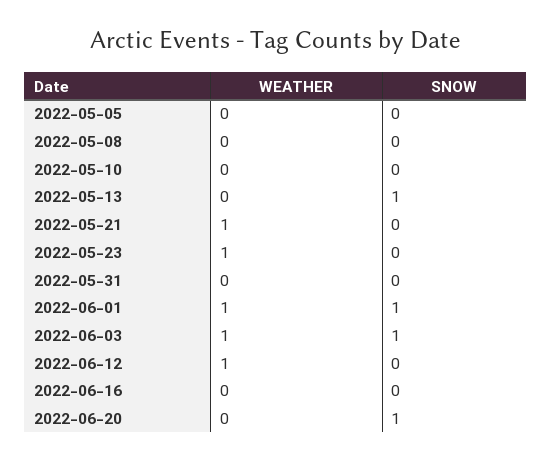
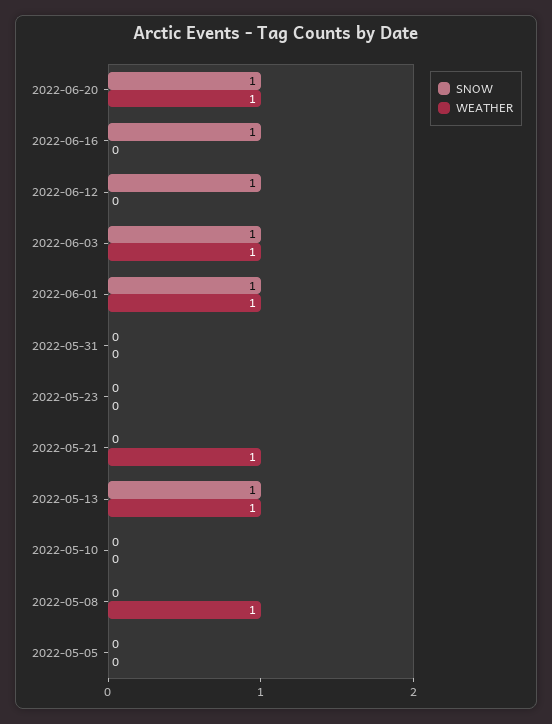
  {
    "WEATHER": {
      "2022-05-05": 0,
-     "2022-05-08": 0,
+     "2022-05-08": 1,
      "2022-05-10": 0,
-     "2022-05-13": 0,
+     "2022-05-13": 1,
      "2022-05-21": 1,
-     "2022-05-23": 1,
+     "2022-05-23": 0,
      "2022-05-31": 0,
      "2022-06-01": 1,
      "2022-06-03": 1,
-     "2022-06-12": 1,
+     "2022-06-12": 0,
      "2022-06-16": 0,
-     "2022-06-20": 0
+     "2022-06-20": 1
    },
    "SNOW": {
      "2022-05-05": 0,
      "2022-05-08": 0,
      "2022-05-10": 0,
      "2022-05-13": 1,
      "2022-05-21": 0,
      "2022-05-23": 0,
      "2022-05-31": 0,
      "2022-06-01": 1,
      "2022-06-03": 1,
-     "2022-06-12": 0,
+     "2022-06-12": 1,
-     "2022-06-16": 0,
+     "2022-06-16": 1,
      "2022-06-20": 1
    }
  }

